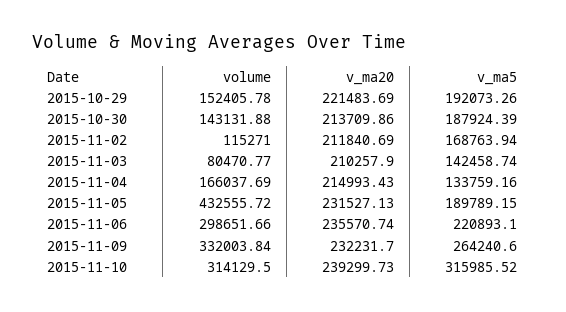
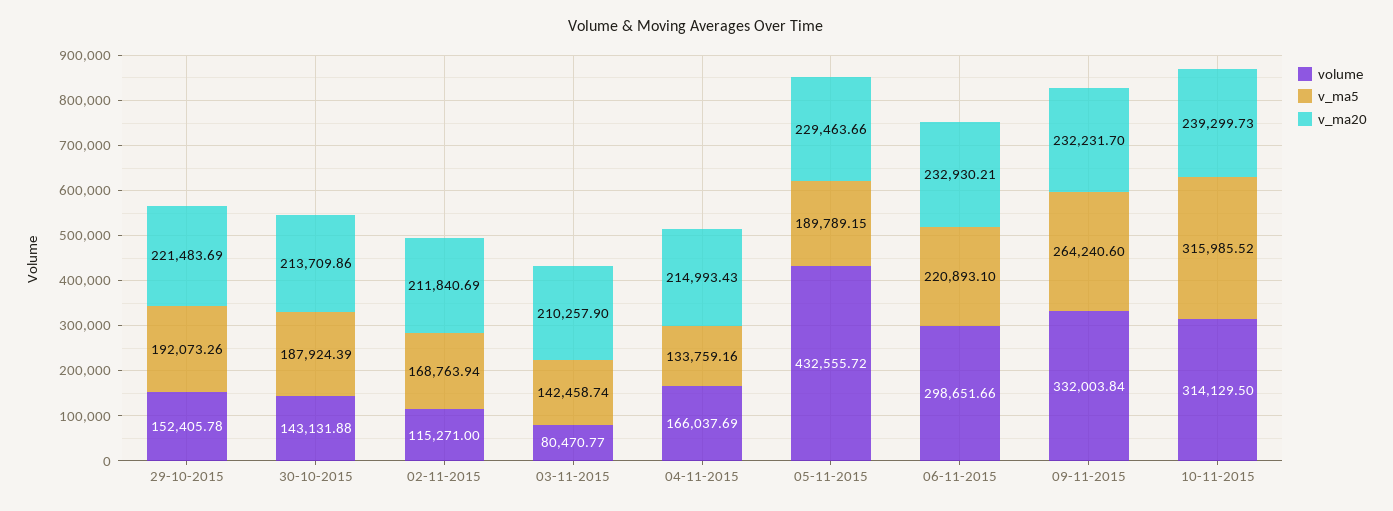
  {
    "volume": {
      "2015-10-29": 152405.78,
      "2015-10-30": 143131.88,
      "2015-11-02": 115271,
      "2015-11-03": 80470.77,
      "2015-11-04": 166037.69,
      "2015-11-05": 432555.72,
      "2015-11-06": 298651.66,
      "2015-11-09": 332003.84,
      "2015-11-10": 314129.5
    },
    "v_ma20": {
      "2015-10-29": 221483.69,
      "2015-10-30": 213709.86,
      "2015-11-02": 211840.69,
      "2015-11-03": 210257.9,
      "2015-11-04": 214993.43,
-     "2015-11-05": 231527.13,
+     "2015-11-05": 229463.66,
-     "2015-11-06": 235570.74,
+     "2015-11-06": 232930.21,
      "2015-11-09": 232231.7,
      "2015-11-10": 239299.73
    },
    "v_ma5": {
      "2015-10-29": 192073.26,
      "2015-10-30": 187924.39,
      "2015-11-02": 168763.94,
      "2015-11-03": 142458.74,
      "2015-11-04": 133759.16,
      "2015-11-05": 189789.15,
      "2015-11-06": 220893.1,
      "2015-11-09": 264240.6,
      "2015-11-10": 315985.52
    }
  }

